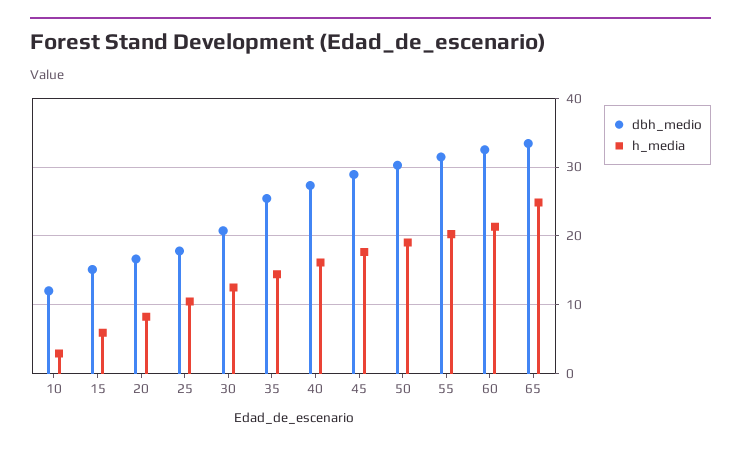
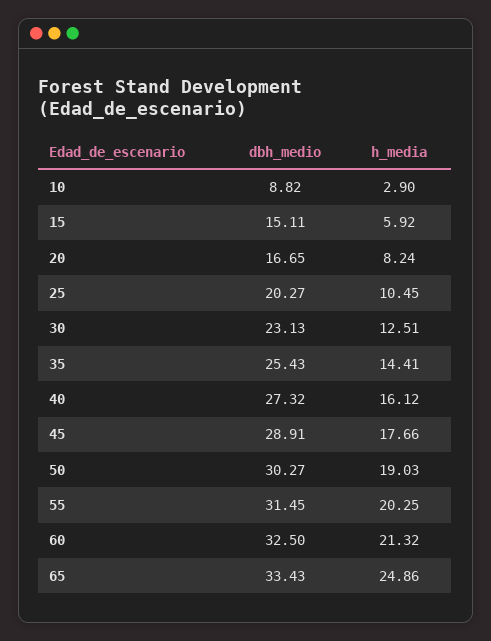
  {
    "dbh_medio": {
-     "10": 12,
+     "10": 8.82,
      "15": 15.11,
      "20": 16.65,
-     "25": 18,
+     "25": 20.27,
-     "30": 21,
+     "30": 23.13,
      "35": 25.43,
      "40": 27.32,
      "45": 28.91,
      "50": 30.27,
      "55": 31.45,
      "60": 32.5,
      "65": 33.43
    },
    "h_media": {
      "10": 2.9,
      "15": 5.92,
      "20": 8.24,
      "25": 10.45,
      "30": 12.51,
      "35": 14.41,
      "40": 16.12,
      "45": 17.66,
      "50": 19.03,
      "55": 20.25,
      "60": 21.32,
      "65": 24.86
    }
  }

